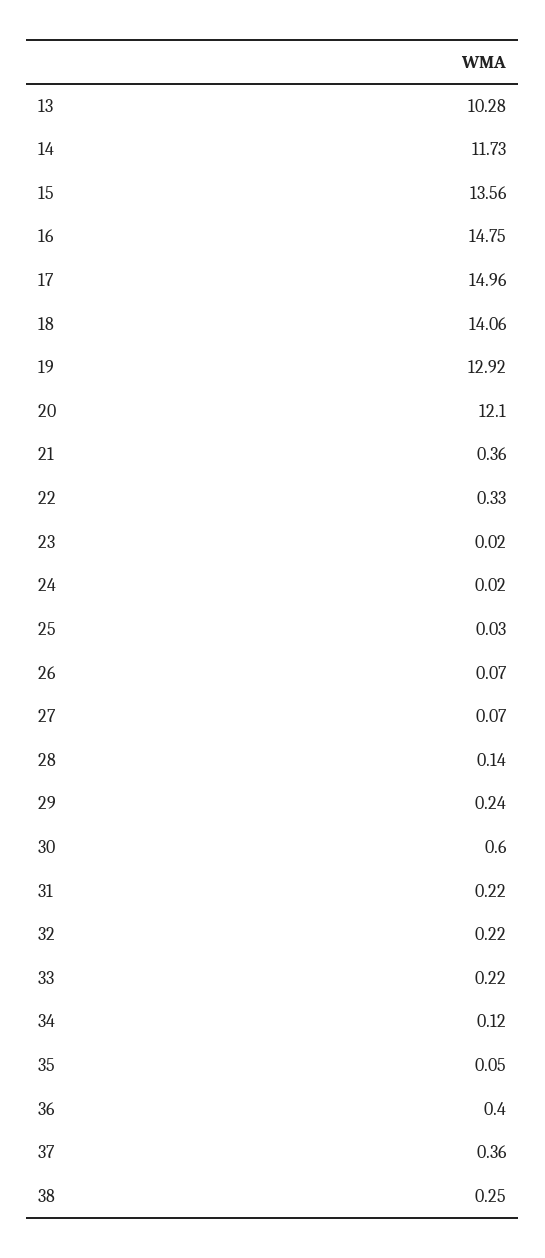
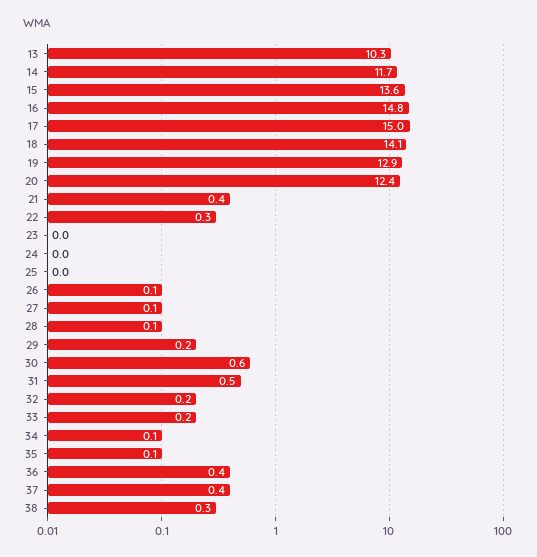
  {
    "13": 10.28,
    "14": 11.73,
    "15": 13.56,
    "16": 14.75,
    "17": 14.96,
    "18": 14.06,
    "19": 12.92,
-   "20": 12.1,
+   "20": 12.4,
    "21": 0.36,
    "22": 0.33,
    "23": 0.02,
    "24": 0.02,
    "25": 0.03,
    "26": 0.07,
    "27": 0.07,
    "28": 0.14,
    "29": 0.24,
    "30": 0.6,
-   "31": 0.22,
+   "31": 0.5,
    "32": 0.22,
    "33": 0.22,
    "34": 0.12,
    "35": 0.05,
    "36": 0.4,
    "37": 0.36,
    "38": 0.25
  }

